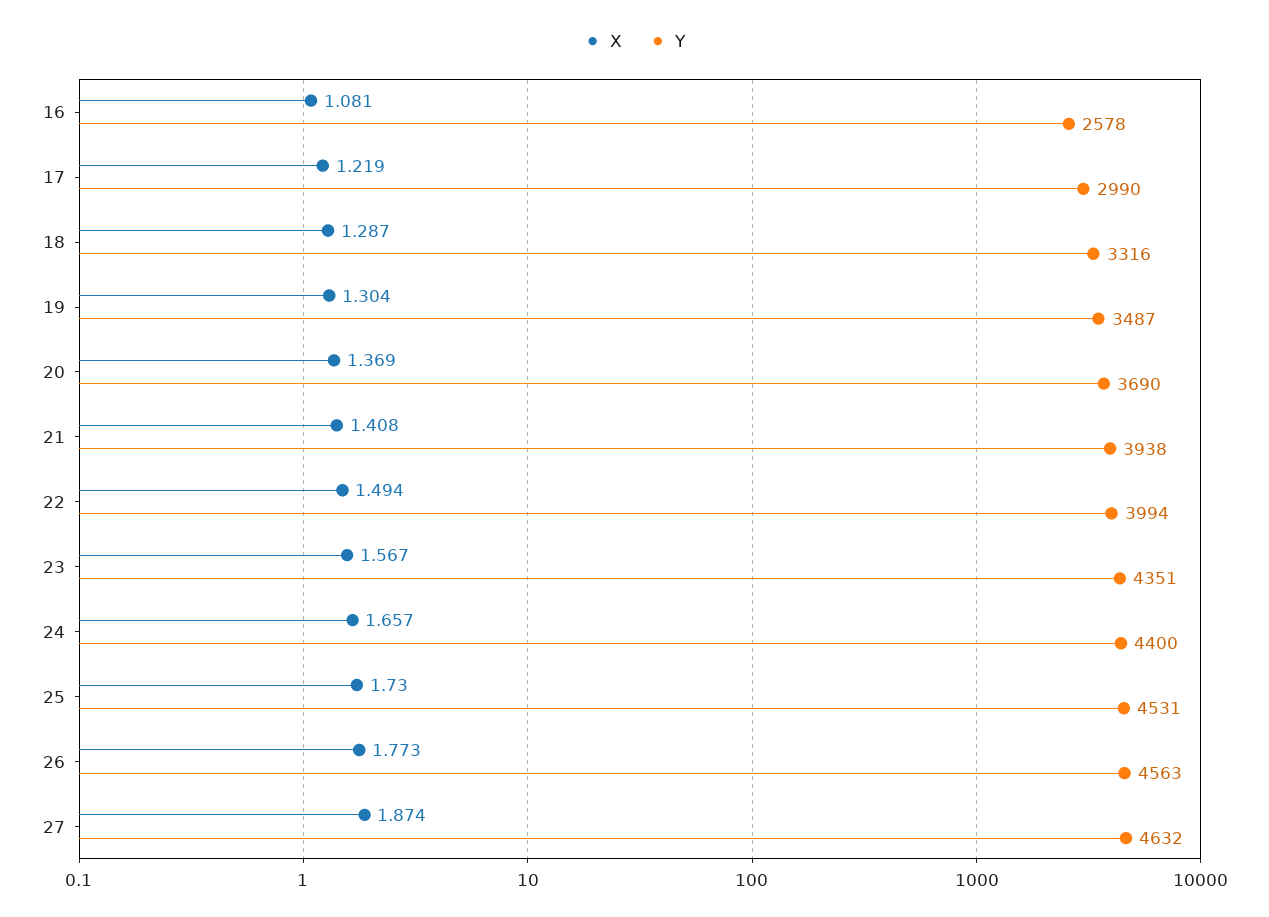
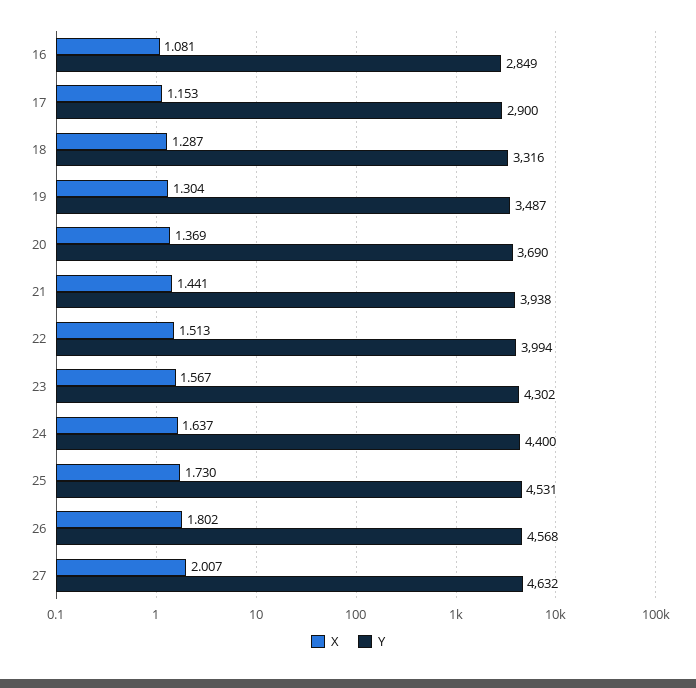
  {
    "X": {
      "16": 1.081,
-     "17": 1.219,
+     "17": 1.153,
      "18": 1.287,
      "19": 1.304,
      "20": 1.369,
-     "21": 1.408,
+     "21": 1.441,
-     "22": 1.494,
+     "22": 1.513,
      "23": 1.567,
-     "24": 1.657,
+     "24": 1.637,
      "25": 1.73,
-     "26": 1.773,
+     "26": 1.802,
-     "27": 1.874
+     "27": 2.007
    },
    "Y": {
-     "16": 2578,
+     "16": 2849,
-     "17": 2990,
+     "17": 2900,
      "18": 3316,
      "19": 3487,
      "20": 3690,
      "21": 3938,
      "22": 3994,
-     "23": 4351,
+     "23": 4302,
      "24": 4400,
      "25": 4531,
-     "26": 4563,
+     "26": 4568,
      "27": 4632
    }
  }

